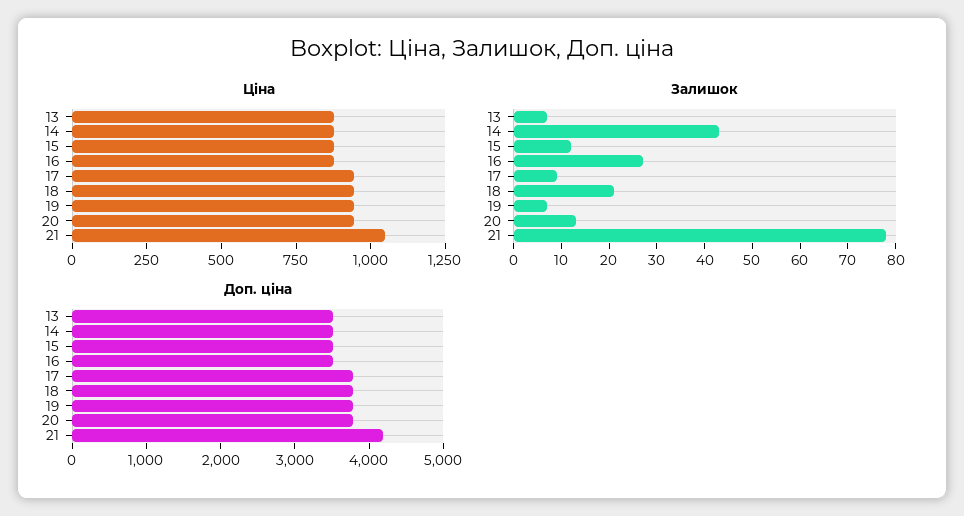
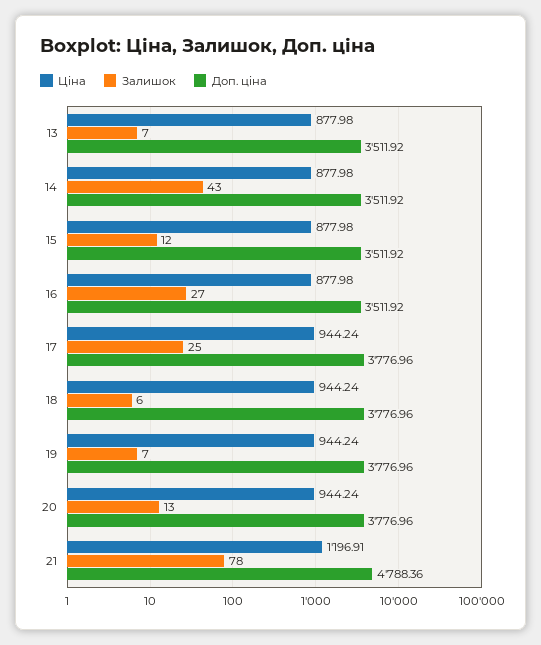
  {
    "Ціна": {
      "13": 877.98,
      "14": 877.98,
      "15": 877.98,
      "16": 877.98,
      "17": 944.24,
      "18": 944.24,
      "19": 944.24,
      "20": 944.24,
-     "21": 1050
+     "21": 1196.91
    },
    "Залишок": {
      "13": 7,
      "14": 43,
      "15": 12,
      "16": 27,
-     "17": 10,
+     "17": 25,
-     "18": 20,
+     "18": 6,
      "19": 7,
      "20": 13,
      "21": 78
    },
    "Доп. ціна": {
      "13": 3511.92,
      "14": 3511.92,
      "15": 3511.92,
      "16": 3511.92,
      "17": 3776.96,
      "18": 3776.96,
      "19": 3776.96,
      "20": 3776.96,
-     "21": 4200
+     "21": 4788.36
    }
  }

